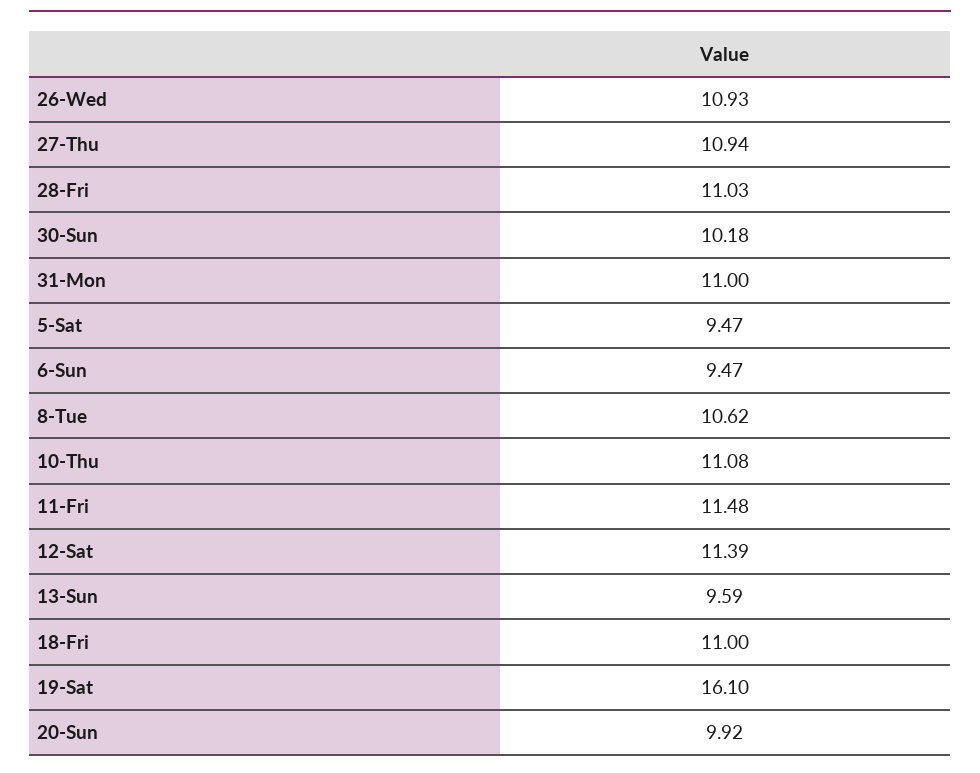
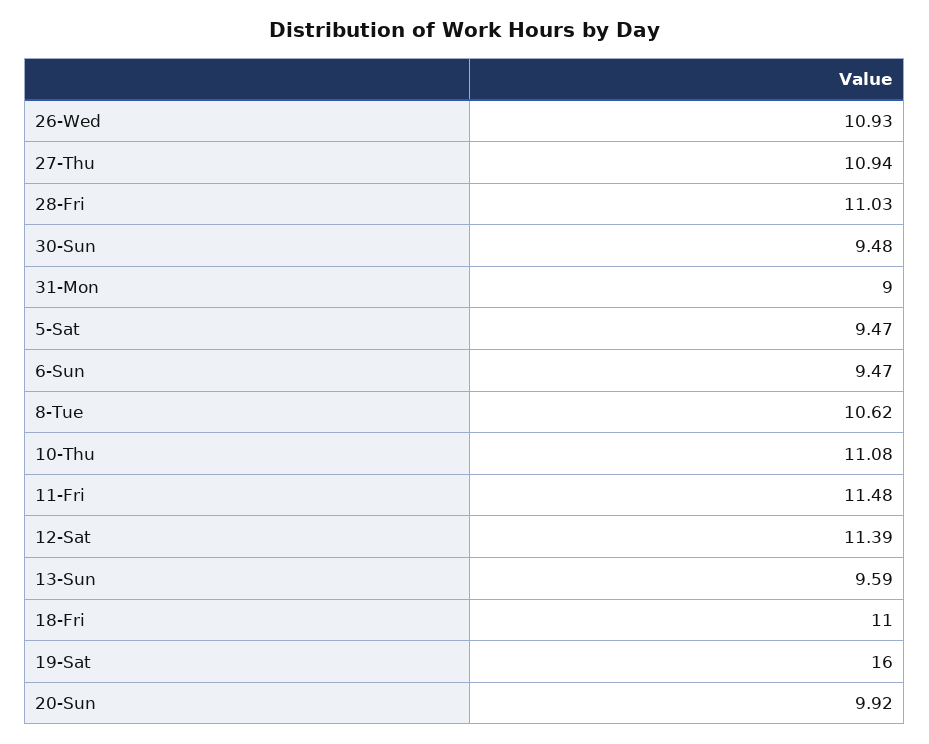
  {
    "26-Wed": 10.93,
    "27-Thu": 10.94,
    "28-Fri": 11.03,
-   "30-Sun": 10.18,
+   "30-Sun": 9.48,
-   "31-Mon": 11,
+   "31-Mon": 9,
    "5-Sat": 9.47,
    "6-Sun": 9.47,
    "8-Tue": 10.62,
    "10-Thu": 11.08,
    "11-Fri": 11.48,
    "12-Sat": 11.39,
    "13-Sun": 9.59,
    "18-Fri": 11,
-   "19-Sat": 16.1,
+   "19-Sat": 16,
    "20-Sun": 9.92
  }

